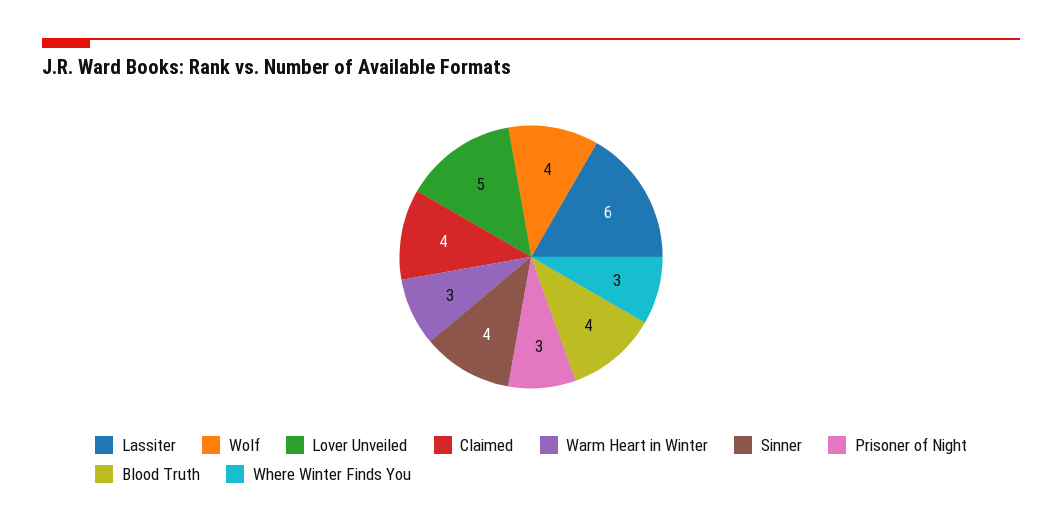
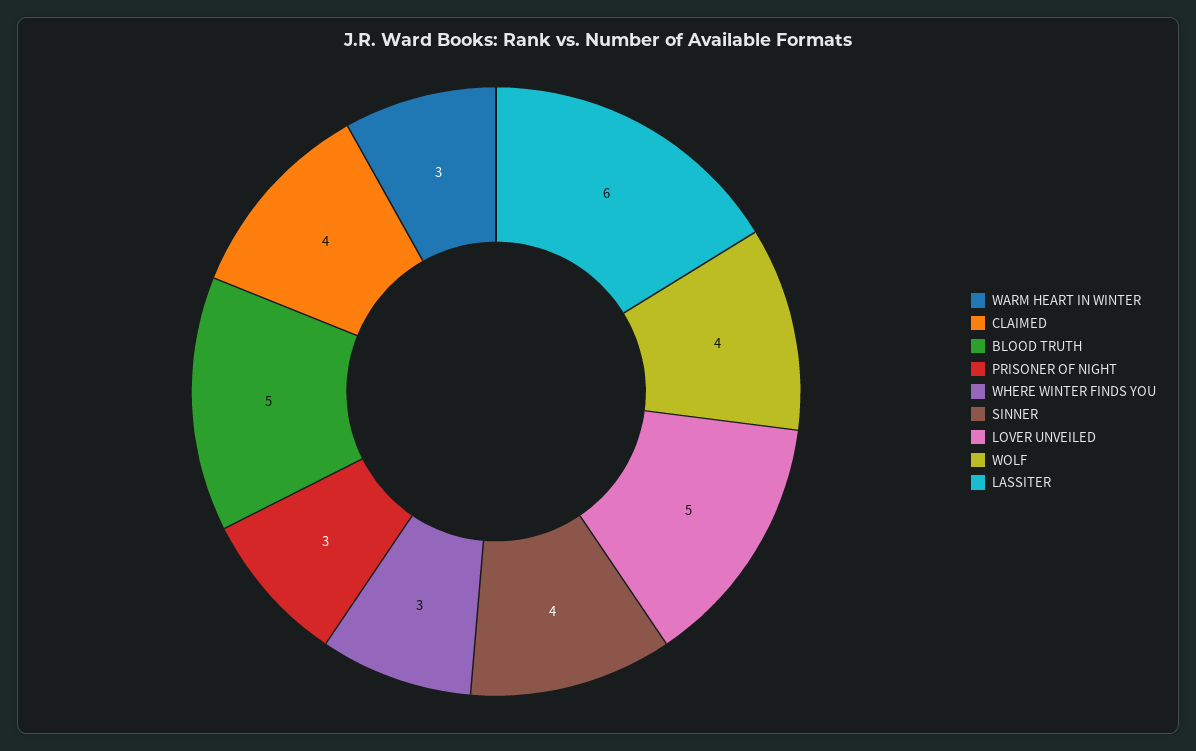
  {
    "Lassiter": 6,
    "Wolf": 4,
    "Lover Unveiled": 5,
    "Claimed": 4,
    "Warm Heart in Winter": 3,
    "Sinner": 4,
    "Prisoner of Night": 3,
-   "Blood Truth": 4,
+   "Blood Truth": 5,
    "Where Winter Finds You": 3
  }

